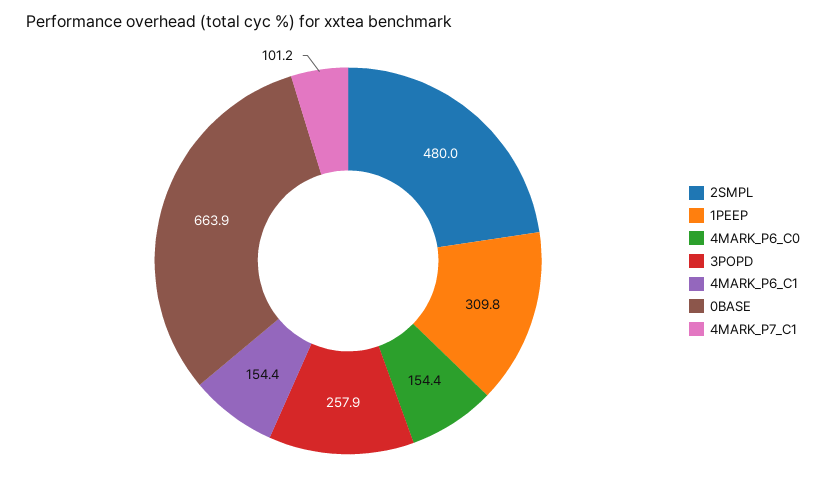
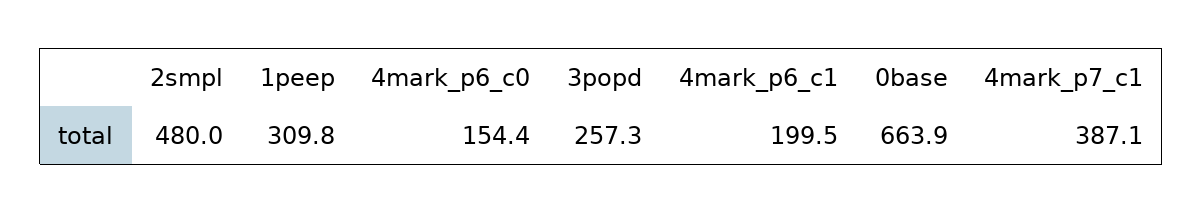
  {
    "2SMPL": 480,
    "1PEEP": 309.8,
    "4MARK_P6_C0": 154.4,
-   "3POPD": 257.9,
+   "3POPD": 257.3,
-   "4MARK_P6_C1": 154.4,
+   "4MARK_P6_C1": 199.5,
    "0BASE": 663.9,
-   "4MARK_P7_C1": 101.2
+   "4MARK_P7_C1": 387.1
  }

